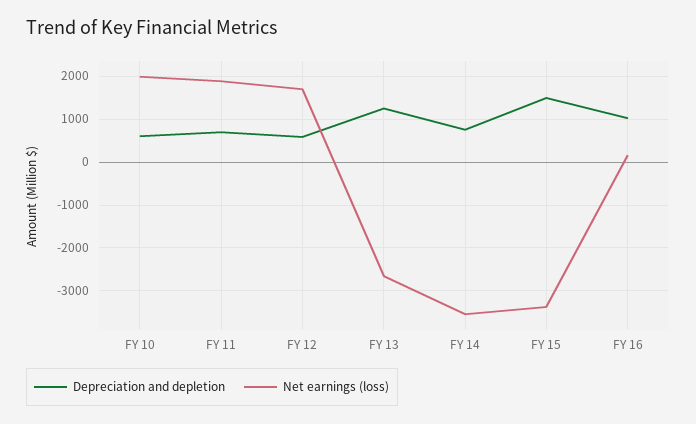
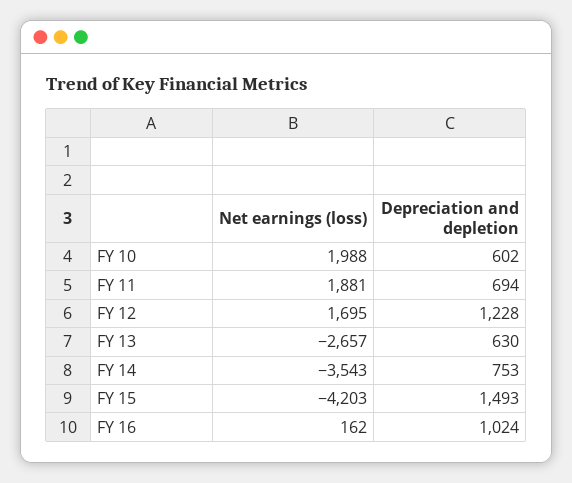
  {
    "Depreciation and depletion": {
      "FY 10": 602,
      "FY 11": 694,
-     "FY 12": 600,
+     "FY 12": 1228,
-     "FY 13": 1200,
+     "FY 13": 630,
      "FY 14": 753,
      "FY 15": 1493,
      "FY 16": 1024
    },
    "Net earnings (loss)": {
      "FY 10": 1988,
      "FY 11": 1881,
      "FY 12": 1695,
      "FY 13": -2657,
      "FY 14": -3543,
-     "FY 15": -3400,
+     "FY 15": -4203,
      "FY 16": 162
    }
  }

